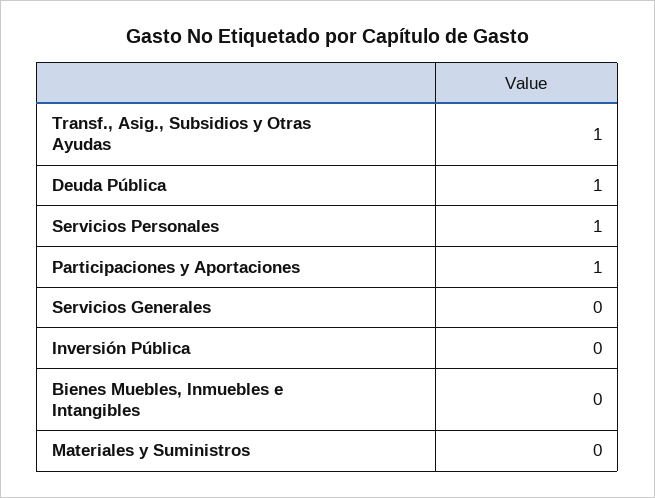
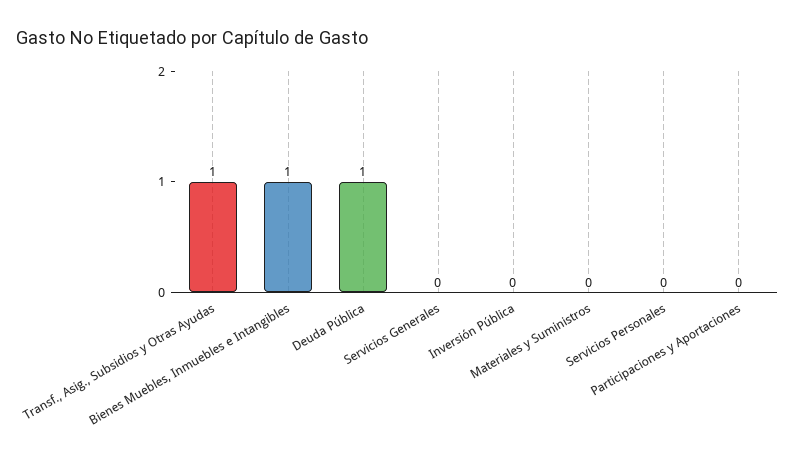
  {
    "Transf., Asig., Subsidios y Otras Ayudas": 1,
    "Deuda Pública": 1,
-   "Servicios Personales": 1,
+   "Servicios Personales": 0,
-   "Participaciones y Aportaciones": 1,
+   "Participaciones y Aportaciones": 0,
    "Servicios Generales": 0,
    "Inversión Pública": 0,
-   "Bienes Muebles, Inmuebles e Intangibles": 0,
+   "Bienes Muebles, Inmuebles e Intangibles": 1,
    "Materiales y Suministros": 0
  }

